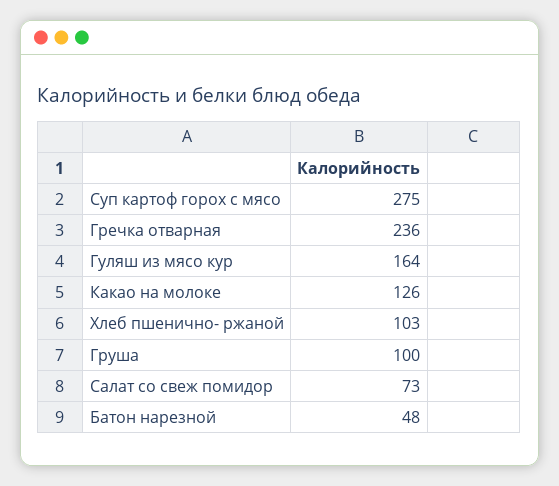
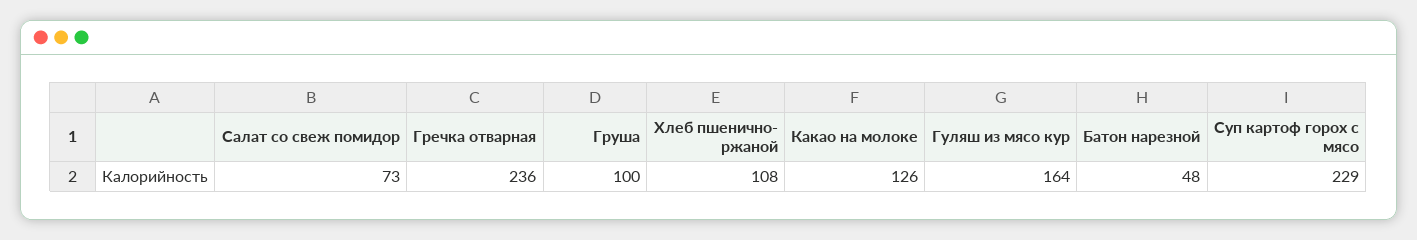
  {
-   "Суп картоф горох с мясо": 275,
+   "Суп картоф горох с мясо": 229,
    "Гречка отварная": 236,
    "Гуляш из мясо кур": 164,
    "Какао на молоке": 126,
-   "Хлеб пшенично- ржаной": 103,
+   "Хлеб пшенично- ржаной": 108,
    "Груша": 100,
    "Салат со свеж помидор": 73,
    "Батон нарезной": 48
  }

